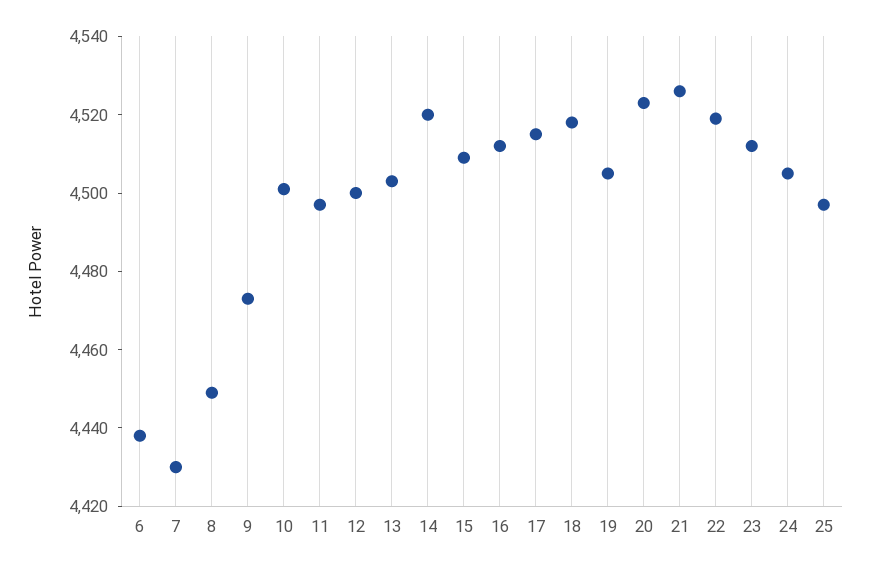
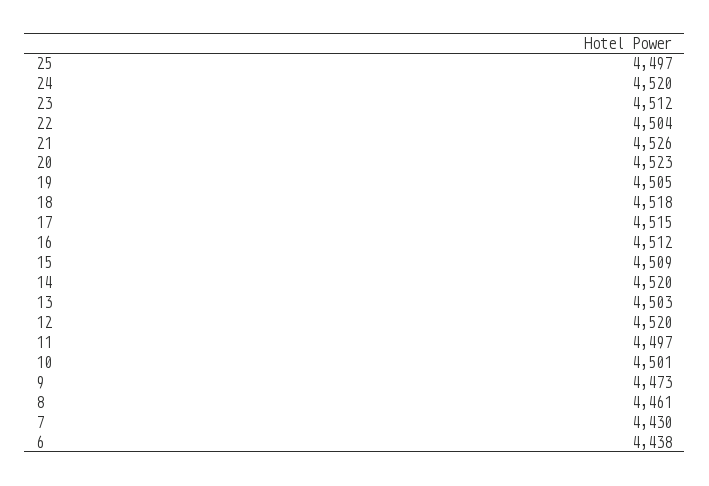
  {
    "6": 4438,
    "7": 4430,
-   "8": 4450,
+   "8": 4461,
    "9": 4473,
    "10": 4501,
    "11": 4497,
-   "12": 4500,
+   "12": 4520,
    "13": 4503,
    "14": 4520,
    "15": 4509,
    "16": 4512,
    "17": 4515,
    "18": 4518,
    "19": 4505,
    "20": 4523,
    "21": 4526,
-   "22": 4520,
+   "22": 4504,
    "23": 4512,
-   "24": 4505,
+   "24": 4520,
    "25": 4497
  }

